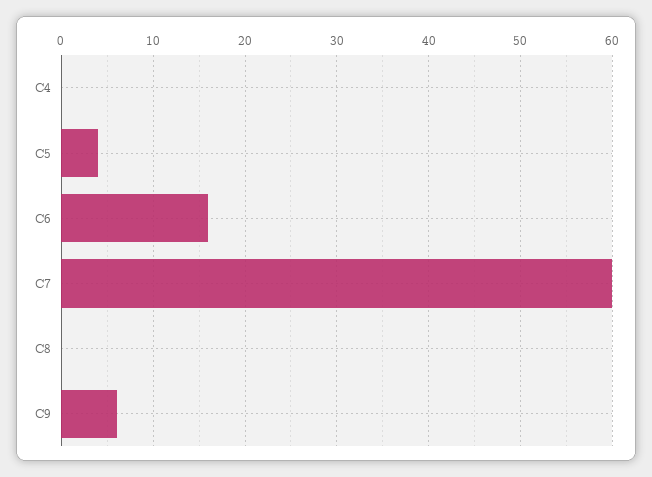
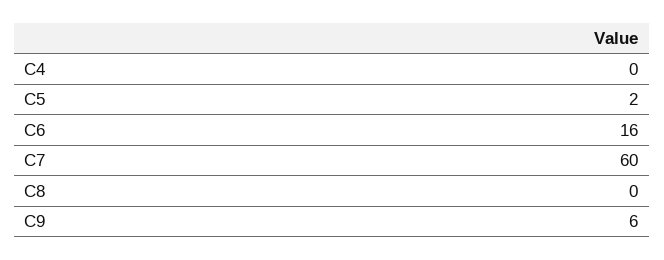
  {
    "C4": 0,
-   "C5": 4,
+   "C5": 2,
    "C6": 16,
    "C7": 60,
    "C8": 0,
    "C9": 6
  }

